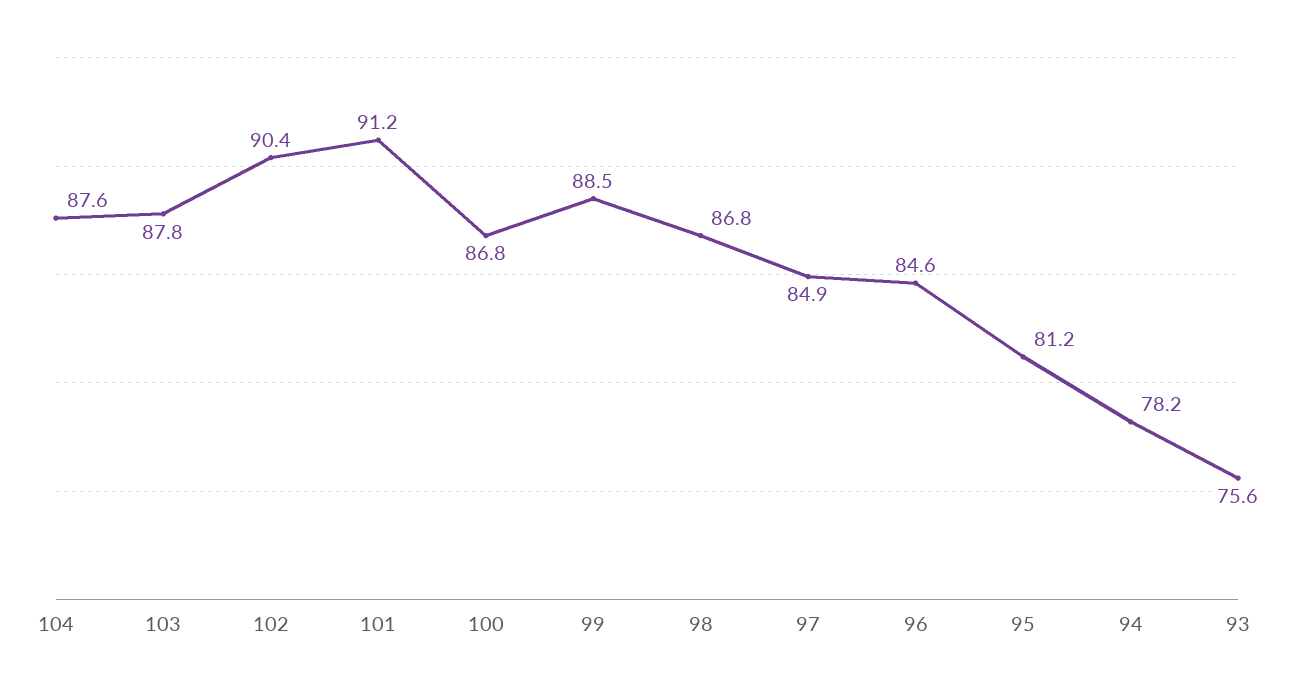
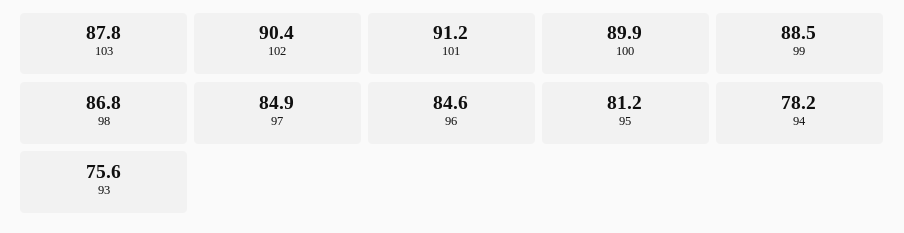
  {
-   "104": 87.6,
    "103": 87.8,
    "102": 90.4,
    "101": 91.2,
-   "100": 86.8,
+   "100": 89.9,
    "99": 88.5,
    "98": 86.8,
    "97": 84.9,
    "96": 84.6,
    "95": 81.2,
    "94": 78.2,
    "93": 75.6
  }

